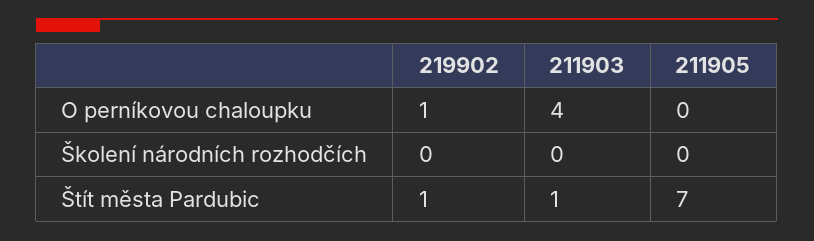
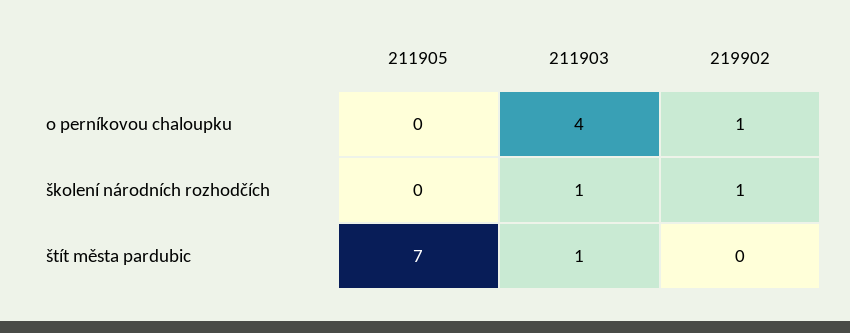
  {
    "219902": {
      "O perníkovou chaloupku": 1,
-     "Školení národních rozhodčích": 0,
+     "Školení národních rozhodčích": 1,
-     "Štít města Pardubic": 1
+     "Štít města Pardubic": 0
    },
    "211903": {
      "O perníkovou chaloupku": 4,
-     "Školení národních rozhodčích": 0,
+     "Školení národních rozhodčích": 1,
      "Štít města Pardubic": 1
    },
    "211905": {
      "O perníkovou chaloupku": 0,
      "Školení národních rozhodčích": 0,
      "Štít města Pardubic": 7
    }
  }

